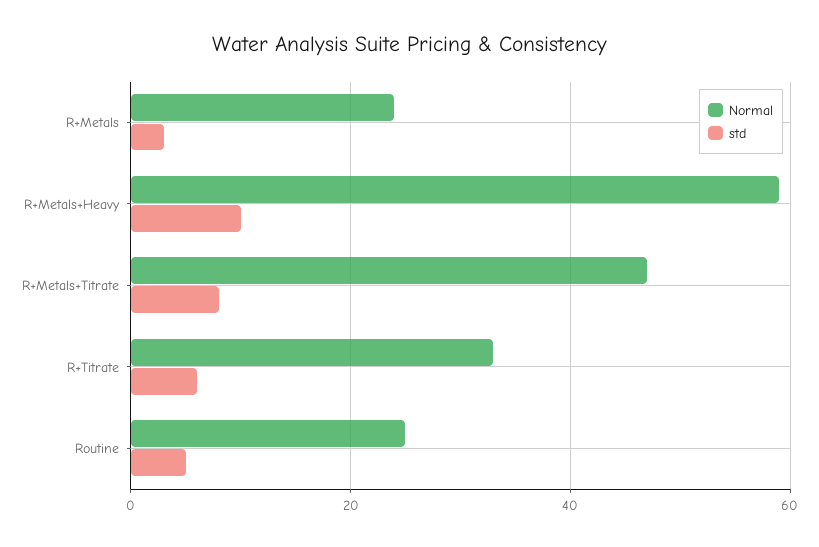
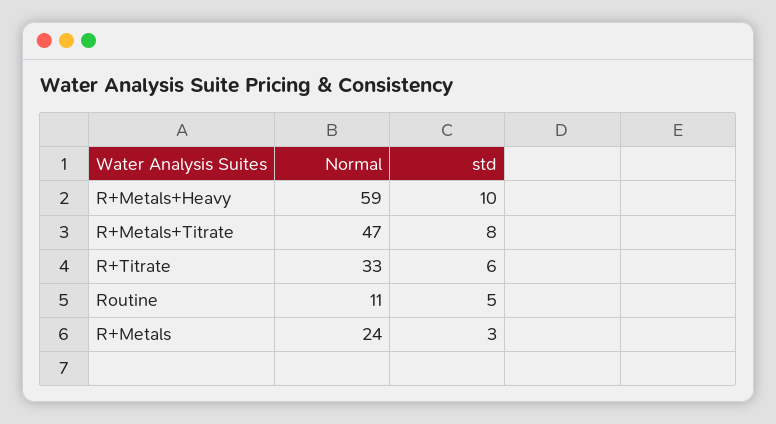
  {
    "Normal": {
      "R+Metals": 24,
      "R+Metals+Heavy": 59,
      "R+Metals+Titrate": 47,
      "R+Titrate": 33,
-     "Routine": 25
+     "Routine": 11
    },
    "std": {
      "R+Metals": 3,
      "R+Metals+Heavy": 10,
      "R+Metals+Titrate": 8,
      "R+Titrate": 6,
      "Routine": 5
    }
  }

